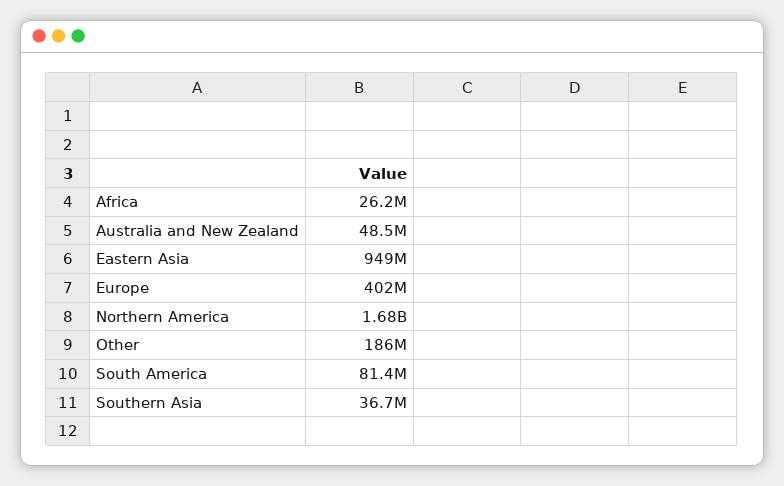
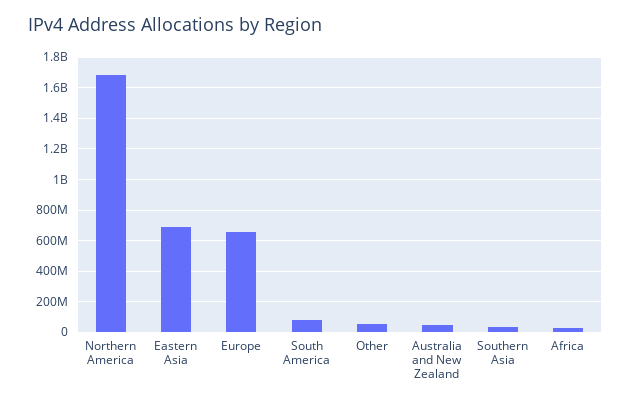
  {
    "Africa": 26200000,
    "Australia and New Zealand": 48500000,
-   "Eastern Asia": 949000000,
+   "Eastern Asia": 700000000,
-   "Europe": 402000000,
+   "Europe": 650000000,
    "Northern America": 1680000000,
-   "Other": 186000000,
+   "Other": 50000000,
    "South America": 81400000,
    "Southern Asia": 36700000
  }

